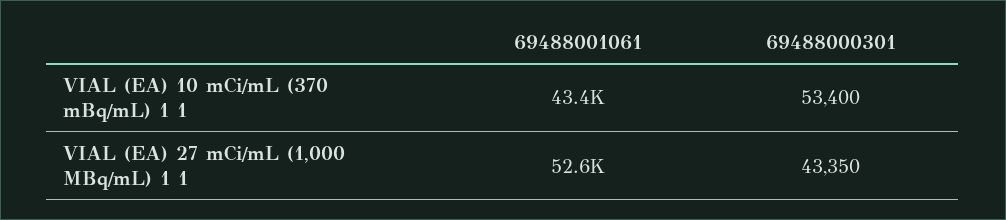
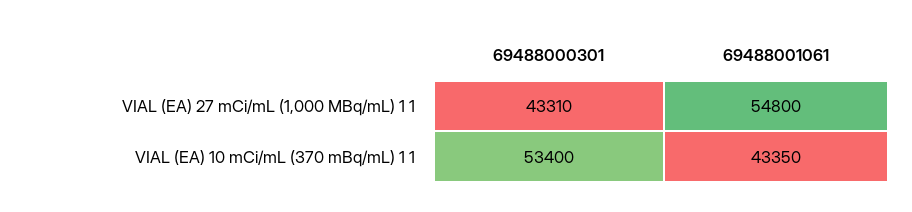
  {
    "69488001061": {
      "VIAL (EA) 10 mCi/mL (370 mBq/mL) 1 1": 43350,
-     "VIAL (EA) 27 mCi/mL (1,000 MBq/mL) 1 1": 52600
+     "VIAL (EA) 27 mCi/mL (1,000 MBq/mL) 1 1": 54800
    },
    "69488000301": {
      "VIAL (EA) 10 mCi/mL (370 mBq/mL) 1 1": 53400,
-     "VIAL (EA) 27 mCi/mL (1,000 MBq/mL) 1 1": 43350
+     "VIAL (EA) 27 mCi/mL (1,000 MBq/mL) 1 1": 43310
    }
  }

